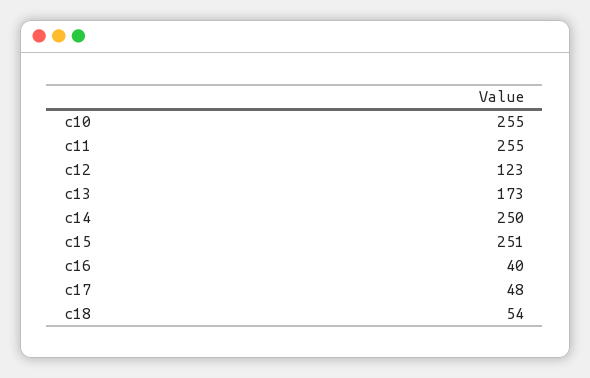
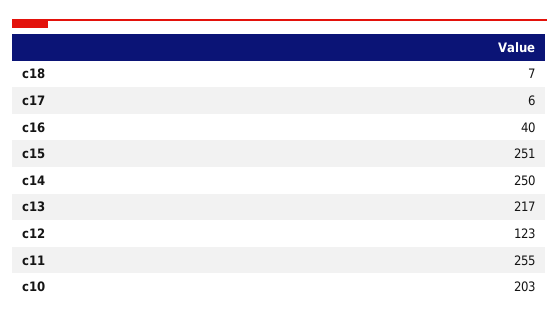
  {
-   "c10": 255,
+   "c10": 203,
    "c11": 255,
    "c12": 123,
-   "c13": 173,
+   "c13": 217,
    "c14": 250,
    "c15": 251,
    "c16": 40,
-   "c17": 48,
+   "c17": 6,
-   "c18": 54
+   "c18": 7
  }

